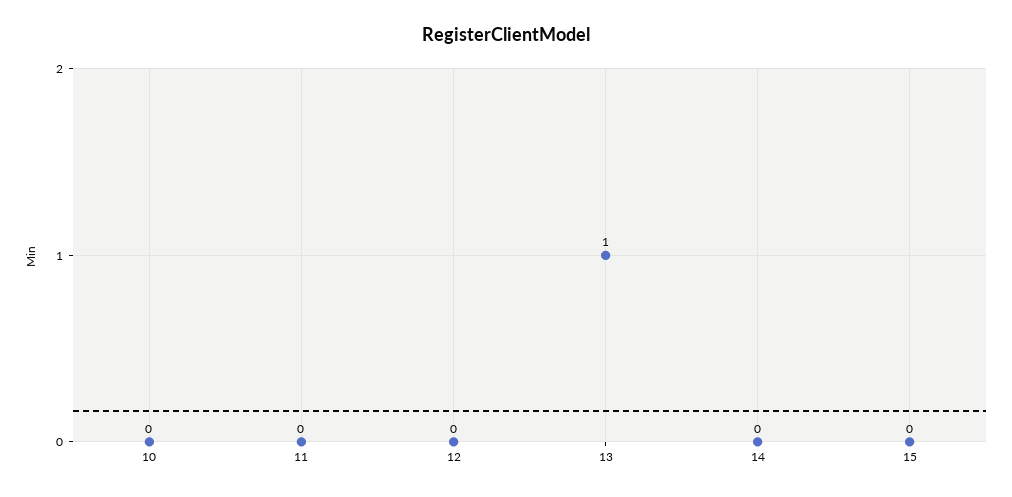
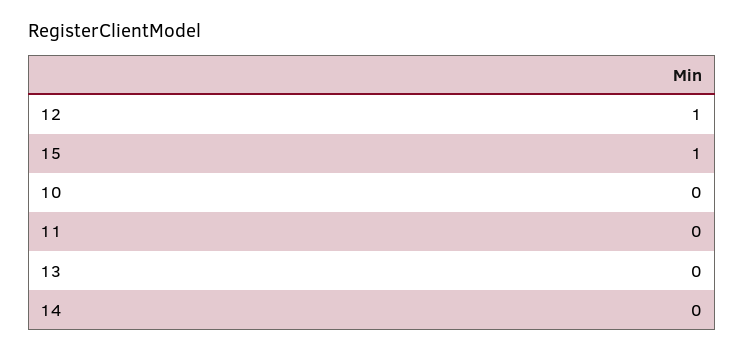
  {
    "10": 0,
    "11": 0,
-   "12": 0,
+   "12": 1,
-   "13": 1,
+   "13": 0,
    "14": 0,
-   "15": 0
+   "15": 1
  }

